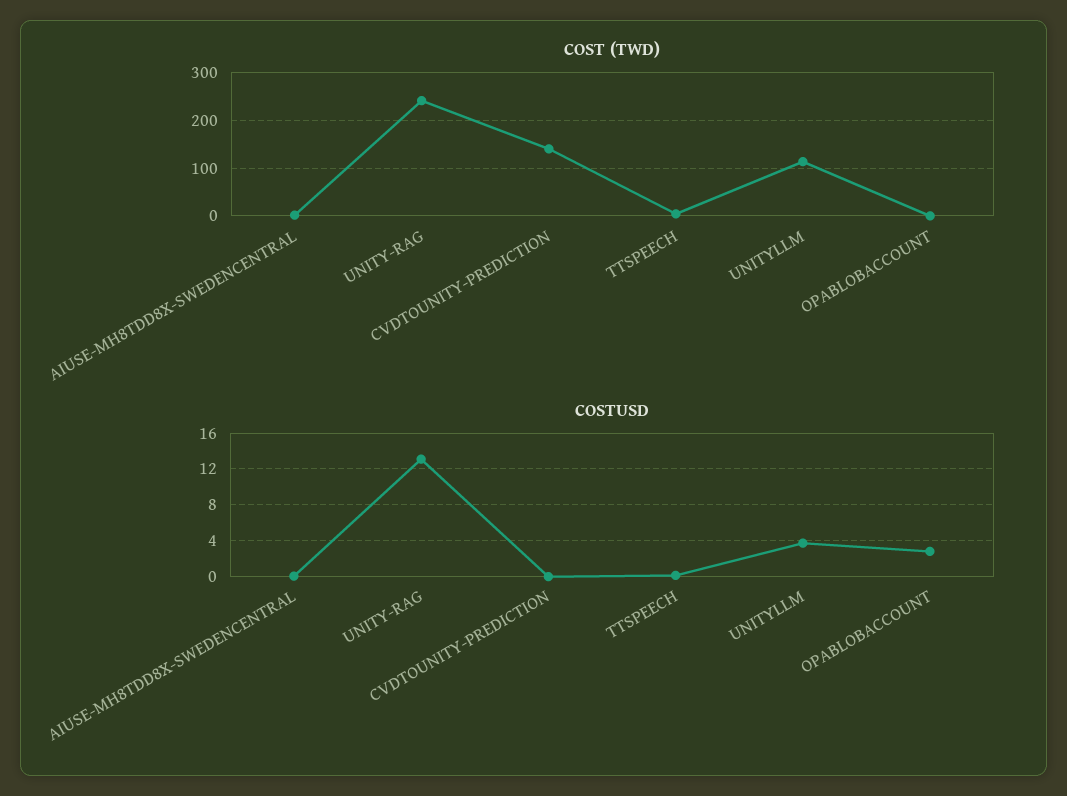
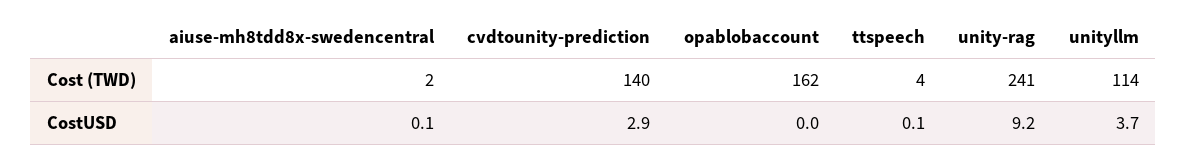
  {
    "COST (TWD)": {
      "AIUSE-MH8TDD8X-SWEDENCENTRAL": 2,
      "UNITY-RAG": 241,
      "CVDTOUNITY-PREDICTION": 140,
      "TTSPEECH": 4,
      "UNITYLLM": 114,
-     "OPABLOBACCOUNT": 0
+     "OPABLOBACCOUNT": 162
    },
    "COSTUSD": {
      "AIUSE-MH8TDD8X-SWEDENCENTRAL": 0.1,
-     "UNITY-RAG": 13,
+     "UNITY-RAG": 9.2,
-     "CVDTOUNITY-PREDICTION": 0,
+     "CVDTOUNITY-PREDICTION": 2.9,
      "TTSPEECH": 0.1,
      "UNITYLLM": 3.7,
-     "OPABLOBACCOUNT": 3
+     "OPABLOBACCOUNT": 0
    }
  }

